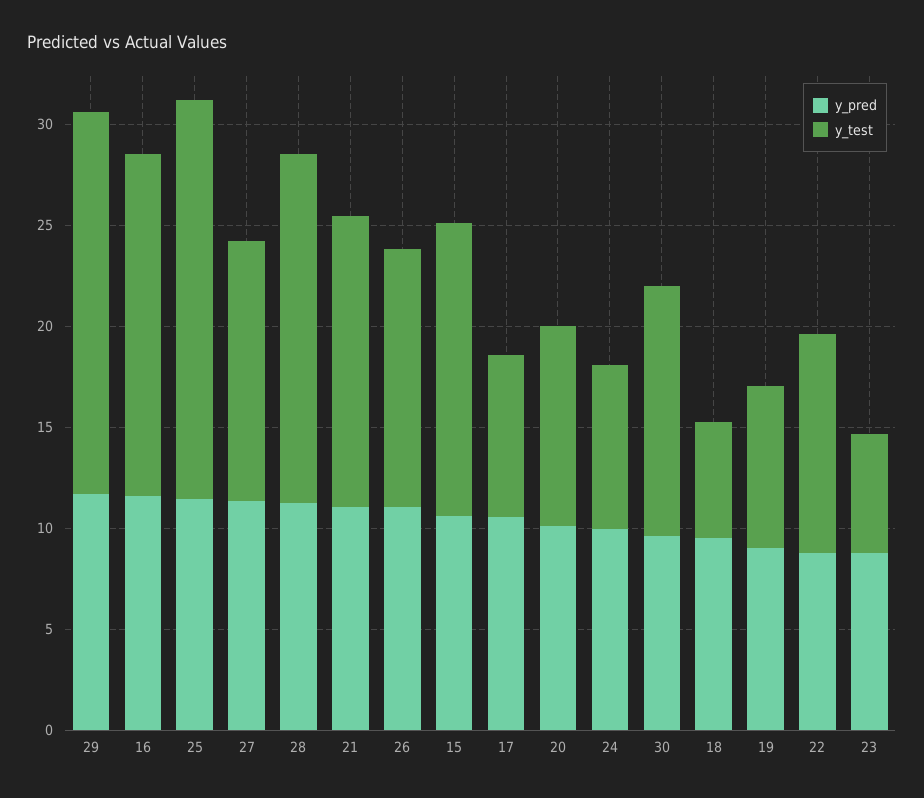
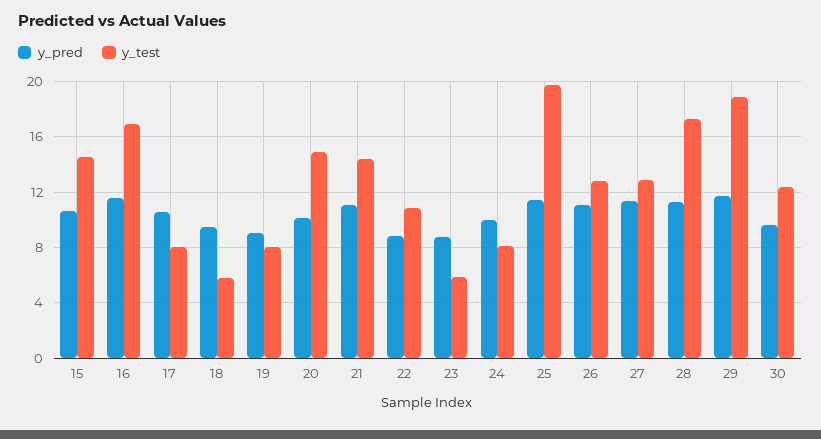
  {
    "y_pred": {
      "29": 11.5,
      "16": 11.5,
      "25": 11.5,
      "27": 11.5,
      "28": 11.5,
      "21": 11,
      "26": 11,
      "15": 10.5,
      "17": 10.5,
      "20": 10,
      "24": 10,
      "30": 9.5,
      "18": 9.5,
      "19": 9,
      "22": 9,
      "23": 9
    },
    "y_test": {
      "29": 19,
      "16": 17,
      "25": 19.5,
      "27": 13,
      "28": 17.5,
      "21": 14.5,
      "26": 13,
      "15": 14.5,
      "17": 8,
-     "20": 10,
+     "20": 15,
      "24": 8,
      "30": 12.5,
      "18": 6,
      "19": 8,
      "22": 11,
      "23": 6
    }
  }

